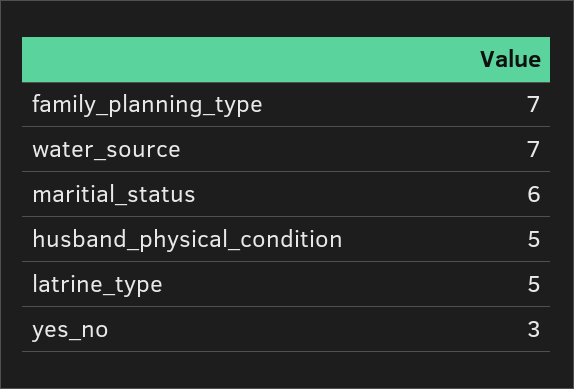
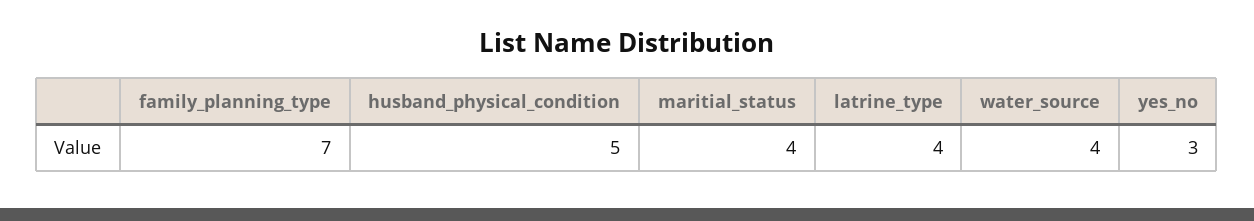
  {
    "family_planning_type": 7,
-   "water_source": 7,
+   "water_source": 4,
-   "maritial_status": 6,
+   "maritial_status": 4,
    "husband_physical_condition": 5,
-   "latrine_type": 5,
+   "latrine_type": 4,
    "yes_no": 3
  }

